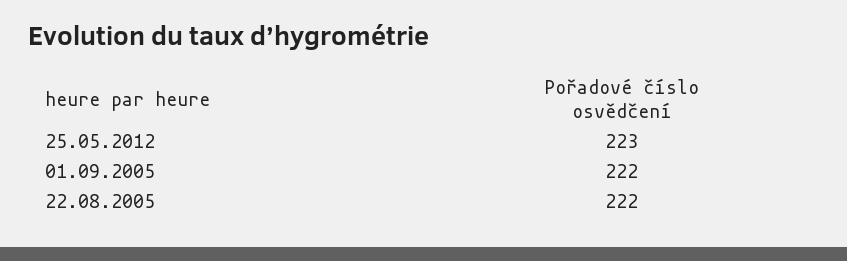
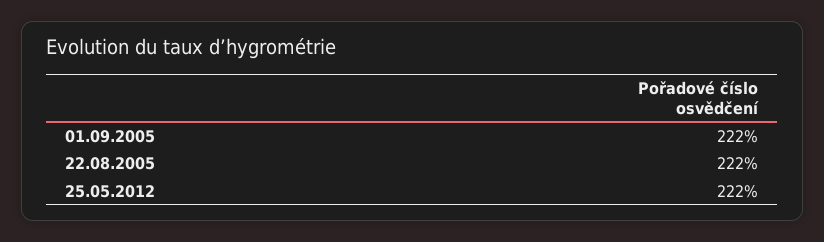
  {
-   "25.05.2012": 223,
+   "25.05.2012": 222,
    "01.09.2005": 222,
    "22.08.2005": 222
  }

